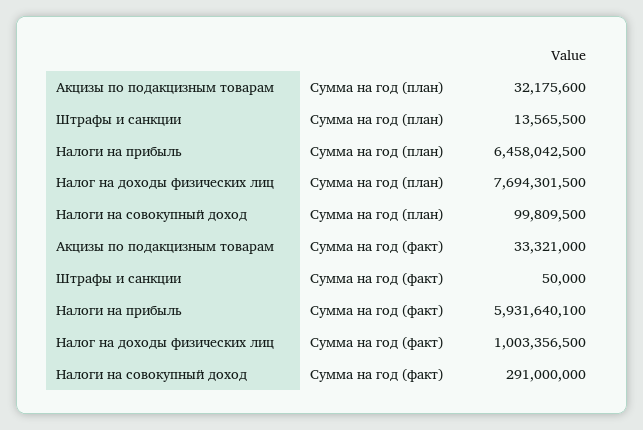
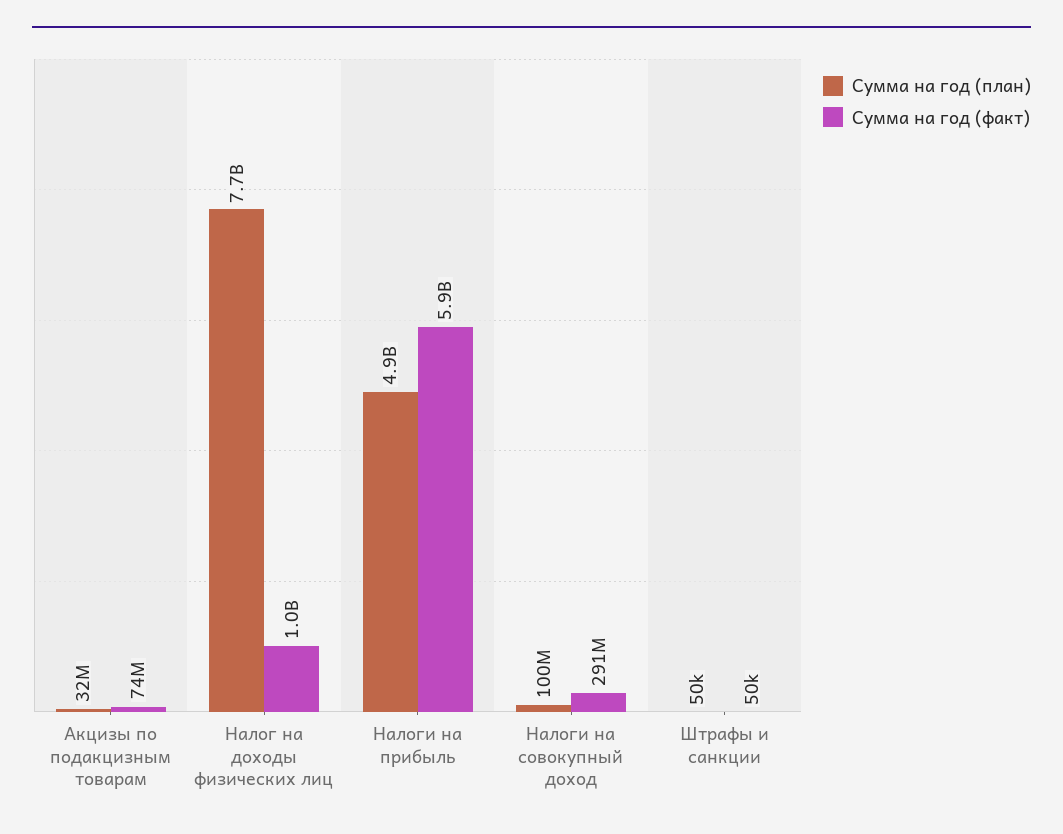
  {
    "Сумма на год (план)": {
      "Акцизы по подакцизным товарам": 32175600,
-     "Штрафы и санкции": 13565500,
+     "Штрафы и санкции": 50000,
-     "Налоги на прибыль": 6458042500,
+     "Налоги на прибыль": 4900000000,
      "Налог на доходы физических лиц": 7694301500,
      "Налоги на совокупный доход": 99809500
    },
    "Сумма на год (факт)": {
-     "Акцизы по подакцизным товарам": 33321000,
+     "Акцизы по подакцизным товарам": 74000000,
      "Штрафы и санкции": 50000,
      "Налоги на прибыль": 5931640100,
      "Налог на доходы физических лиц": 1003356500,
      "Налоги на совокупный доход": 291000000
    }
  }

